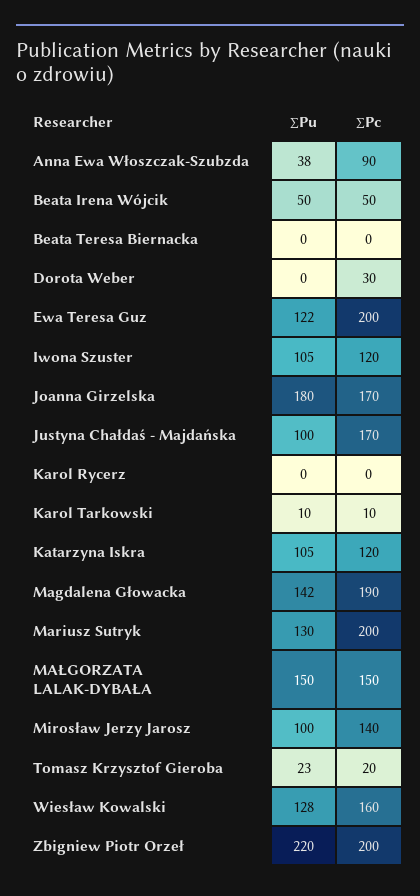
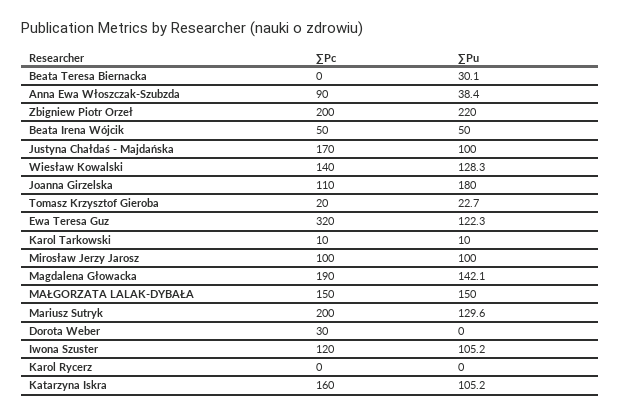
  {
    "∑Pu": {
      "Anna Ewa Włoszczak-Szubzda": 38.4,
      "Beata Irena Wójcik": 50,
-     "Beata Teresa Biernacka": 0,
+     "Beata Teresa Biernacka": 30.1,
      "Dorota Weber": 0,
      "Ewa Teresa Guz": 122.3,
      "Iwona Szuster": 105.2,
      "Joanna Girzelska": 180,
      "Justyna Chałdaś - Majdańska": 100,
      "Karol Rycerz": 0,
      "Karol Tarkowski": 10,
      "Katarzyna Iskra": 105.2,
      "Magdalena Głowacka": 142.1,
      "Mariusz Sutryk": 129.6,
      "MAŁGORZATA LALAK-DYBAŁA": 150,
      "Mirosław Jerzy Jarosz": 100,
      "Tomasz Krzysztof Gieroba": 22.7,
      "Wiesław Kowalski": 128.3,
      "Zbigniew Piotr Orzeł": 220
    },
    "∑Pc": {
      "Anna Ewa Włoszczak-Szubzda": 90,
      "Beata Irena Wójcik": 50,
      "Beata Teresa Biernacka": 0,
      "Dorota Weber": 30,
-     "Ewa Teresa Guz": 200,
+     "Ewa Teresa Guz": 320,
      "Iwona Szuster": 120,
-     "Joanna Girzelska": 170,
+     "Joanna Girzelska": 110,
      "Justyna Chałdaś - Majdańska": 170,
      "Karol Rycerz": 0,
      "Karol Tarkowski": 10,
-     "Katarzyna Iskra": 120,
+     "Katarzyna Iskra": 160,
      "Magdalena Głowacka": 190,
      "Mariusz Sutryk": 200,
      "MAŁGORZATA LALAK-DYBAŁA": 150,
-     "Mirosław Jerzy Jarosz": 140,
+     "Mirosław Jerzy Jarosz": 100,
      "Tomasz Krzysztof Gieroba": 20,
-     "Wiesław Kowalski": 160,
+     "Wiesław Kowalski": 140,
      "Zbigniew Piotr Orzeł": 200
    }
  }

